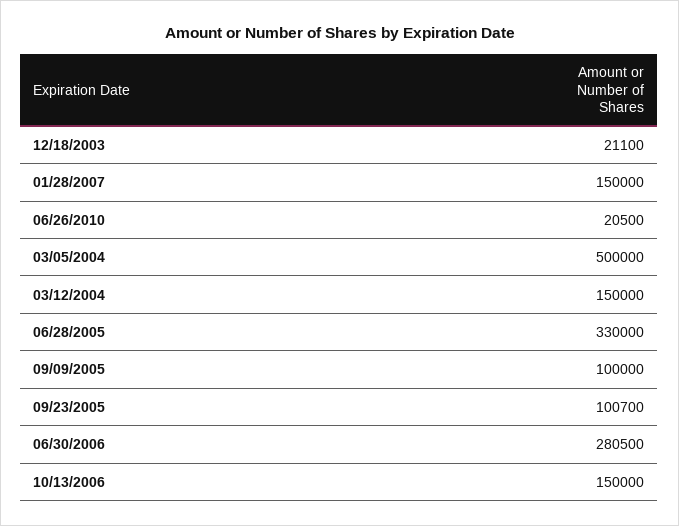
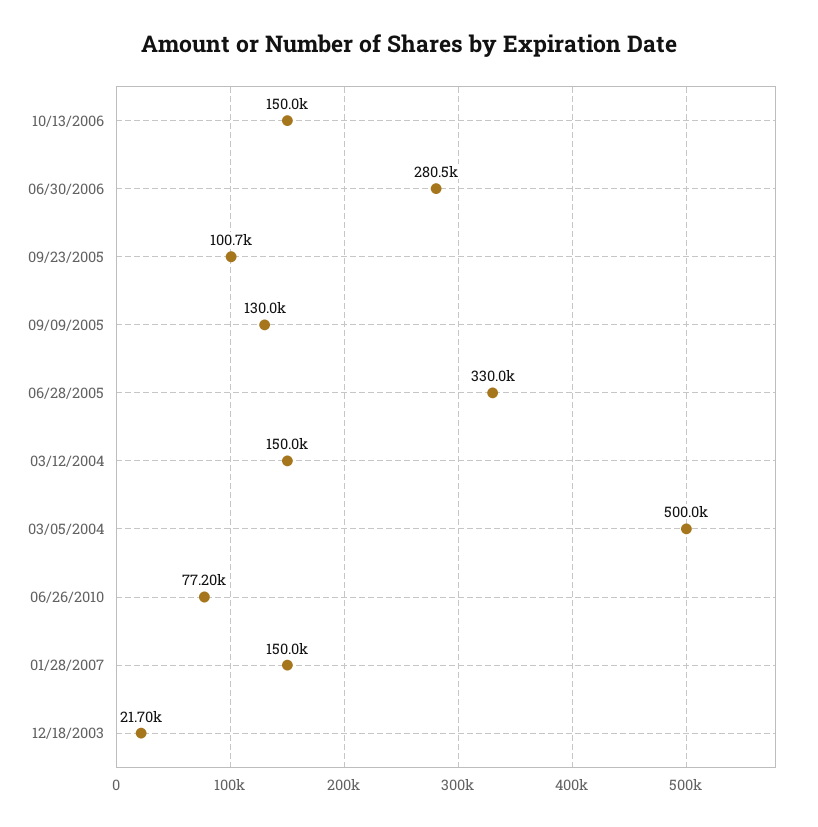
  {
-   "12/18/2003": 21100,
+   "12/18/2003": 21700,
    "01/28/2007": 150000,
-   "06/26/2010": 20500,
+   "06/26/2010": 77200,
    "03/05/2004": 500000,
    "03/12/2004": 150000,
    "06/28/2005": 330000,
-   "09/09/2005": 100000,
+   "09/09/2005": 130000,
    "09/23/2005": 100700,
    "06/30/2006": 280500,
    "10/13/2006": 150000
  }

